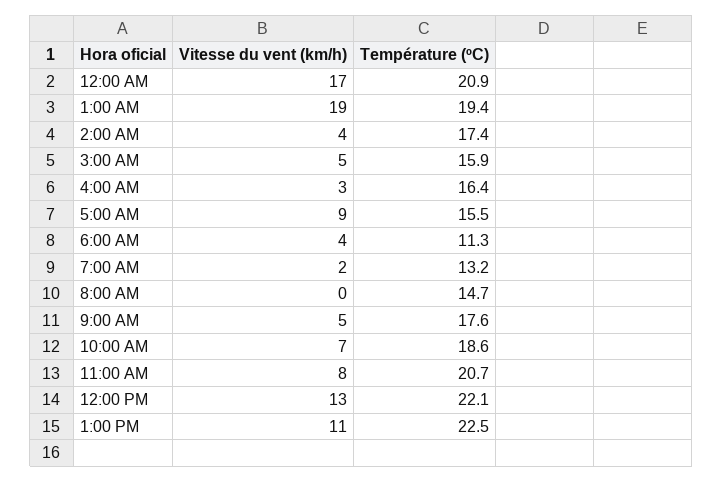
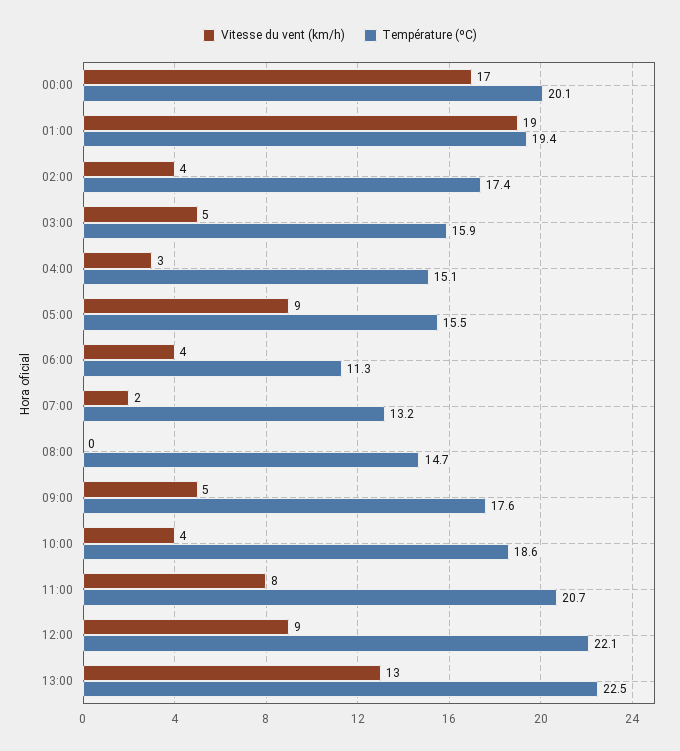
  {
    "Vitesse du vent (km/h)": {
      "12:00 AM": 17,
      "1:00 AM": 19,
      "2:00 AM": 4,
      "3:00 AM": 5,
      "4:00 AM": 3,
      "5:00 AM": 9,
      "6:00 AM": 4,
      "7:00 AM": 2,
      "8:00 AM": 0,
      "9:00 AM": 5,
-     "10:00 AM": 7,
+     "10:00 AM": 4,
      "11:00 AM": 8,
-     "12:00 PM": 13,
+     "12:00 PM": 9,
-     "1:00 PM": 11
+     "1:00 PM": 13
    },
    "Température (ºC)": {
-     "12:00 AM": 20.9,
+     "12:00 AM": 20.1,
      "1:00 AM": 19.4,
      "2:00 AM": 17.4,
      "3:00 AM": 15.9,
-     "4:00 AM": 16.4,
+     "4:00 AM": 15.1,
      "5:00 AM": 15.5,
      "6:00 AM": 11.3,
      "7:00 AM": 13.2,
      "8:00 AM": 14.7,
      "9:00 AM": 17.6,
      "10:00 AM": 18.6,
      "11:00 AM": 20.7,
      "12:00 PM": 22.1,
      "1:00 PM": 22.5
    }
  }

